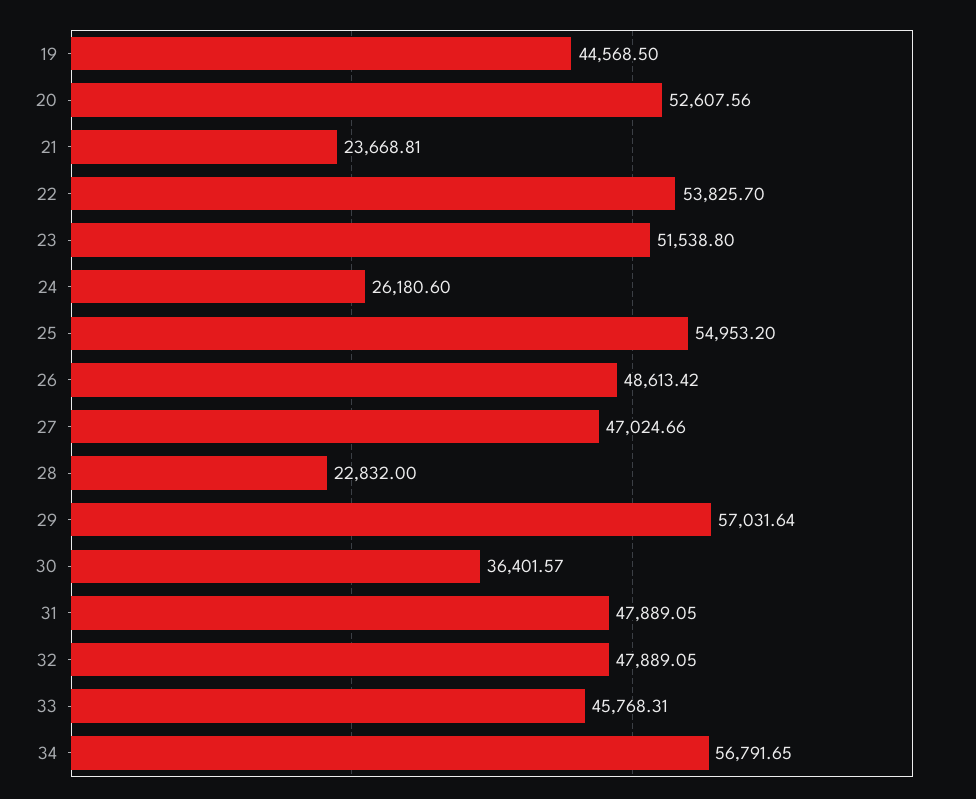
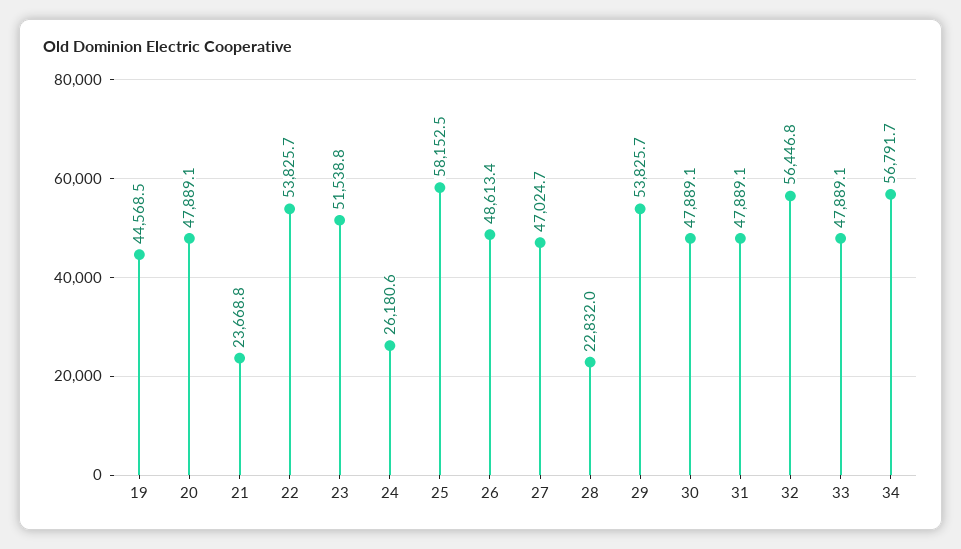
  {
    "19": 44568.5,
-   "20": 52607.56,
+   "20": 47889.1,
    "21": 23668.81,
    "22": 53825.7,
    "23": 51538.8,
    "24": 26180.6,
-   "25": 54953.2,
+   "25": 58152.5,
    "26": 48613.42,
    "27": 47024.66,
    "28": 22832,
-   "29": 57031.64,
+   "29": 53825.7,
-   "30": 36401.57,
+   "30": 47889.1,
    "31": 47889.05,
-   "32": 47889.05,
+   "32": 56446.8,
-   "33": 45768.31,
+   "33": 47889.1,
    "34": 56791.65
  }

